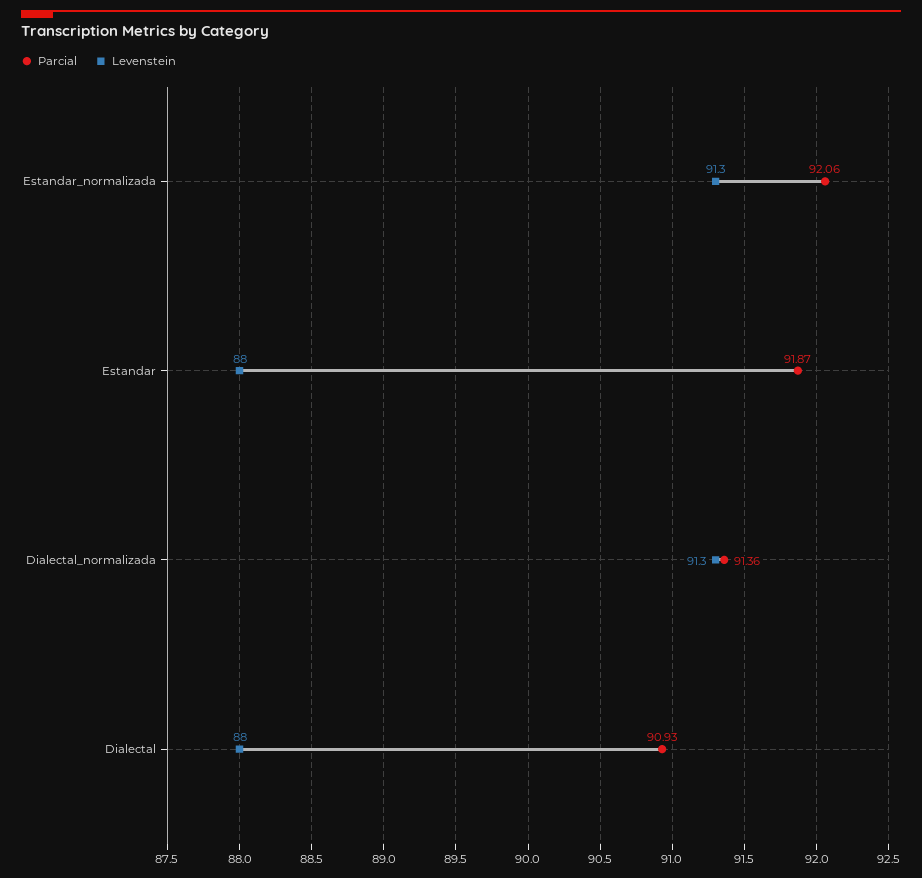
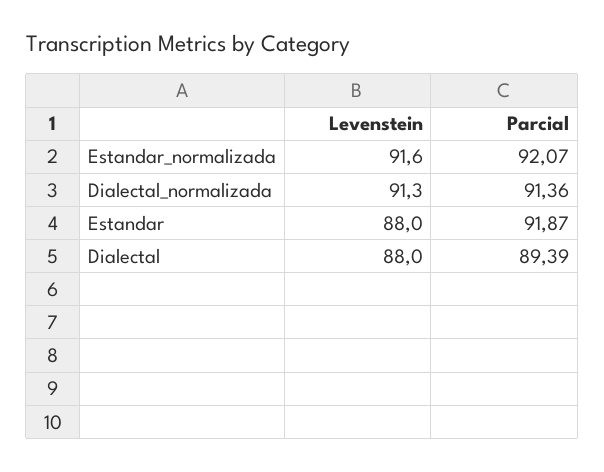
  {
    "Parcial": {
-     "Estandar_normalizada": 92.06,
+     "Estandar_normalizada": 92.07,
      "Estandar": 91.87,
      "Dialectal_normalizada": 91.36,
-     "Dialectal": 90.93
+     "Dialectal": 89.39
    },
    "Levenstein": {
-     "Estandar_normalizada": 91.3,
+     "Estandar_normalizada": 91.6,
      "Estandar": 88,
      "Dialectal_normalizada": 91.3,
      "Dialectal": 88
    }
  }

